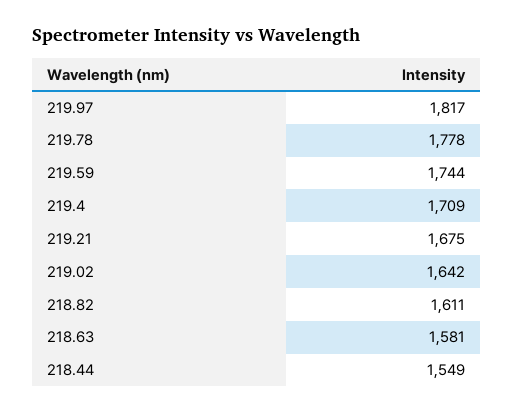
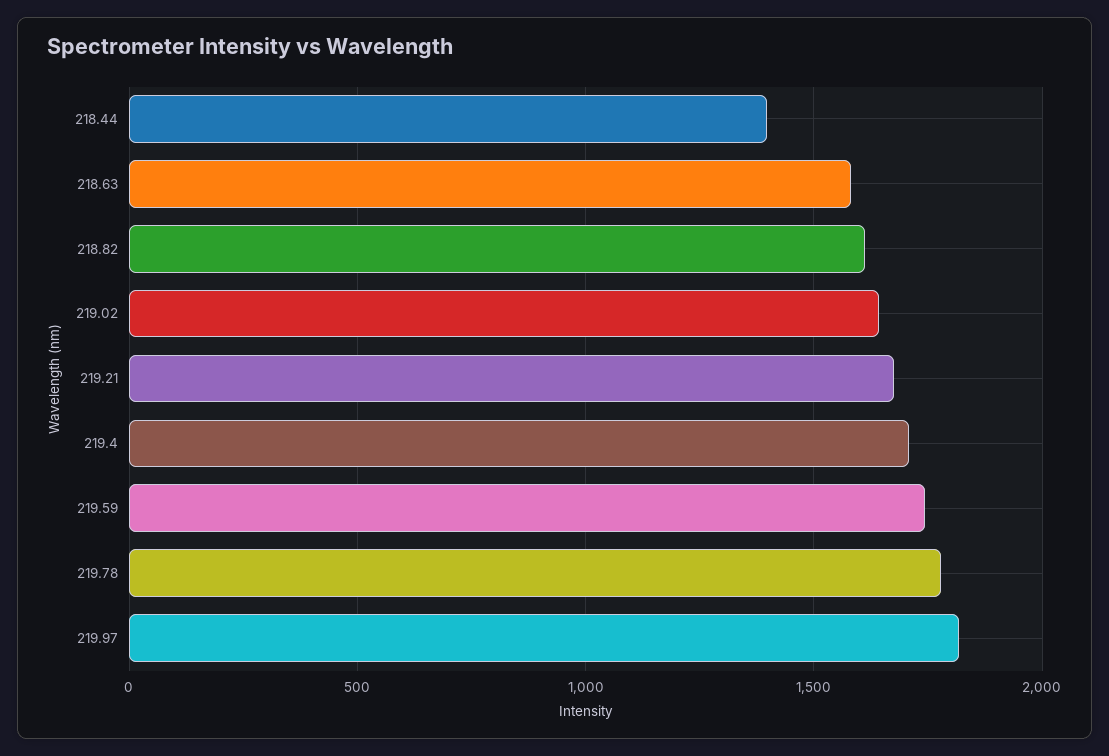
  {
    "219.97": 1817,
    "219.78": 1778,
    "219.59": 1744,
    "219.4": 1709,
    "219.21": 1675,
    "219.02": 1642,
    "218.82": 1611,
    "218.63": 1581,
-   "218.44": 1549
+   "218.44": 1400
  }

